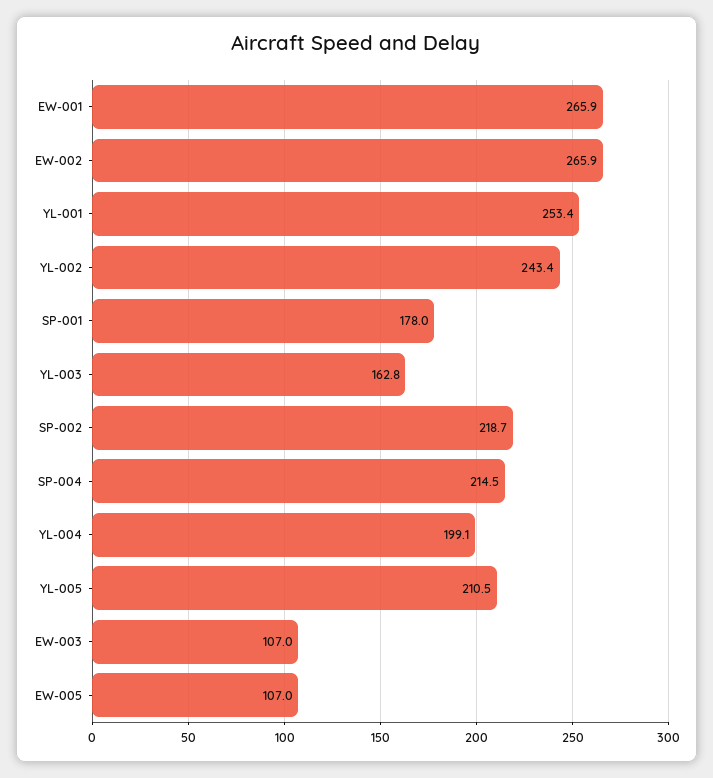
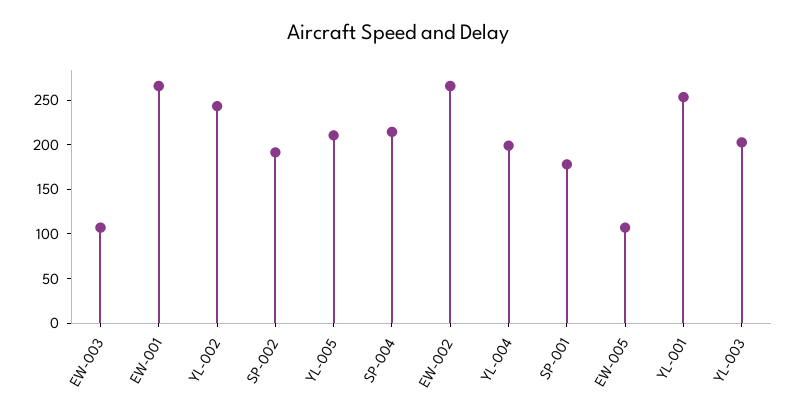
  {
    "EW-001": 265.9,
    "EW-002": 265.9,
    "YL-001": 253.4,
    "YL-002": 243.4,
    "SP-001": 178,
-   "YL-003": 162.8,
+   "YL-003": 200,
-   "SP-002": 218.7,
+   "SP-002": 190,
    "SP-004": 214.5,
    "YL-004": 199.1,
    "YL-005": 210.5,
    "EW-003": 107,
    "EW-005": 107
  }

